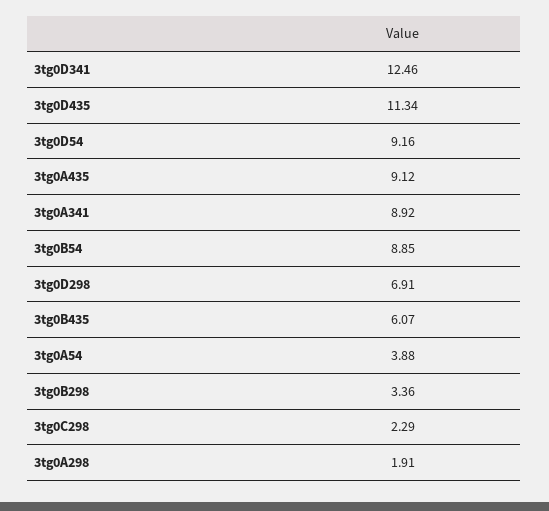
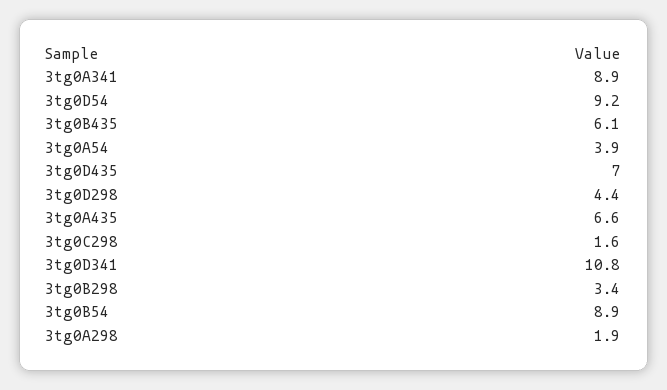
  {
-   "3tg0D341": 12.46,
+   "3tg0D341": 10.8,
-   "3tg0D435": 11.34,
+   "3tg0D435": 7,
    "3tg0D54": 9.16,
-   "3tg0A435": 9.12,
+   "3tg0A435": 6.6,
    "3tg0A341": 8.92,
    "3tg0B54": 8.85,
-   "3tg0D298": 6.91,
+   "3tg0D298": 4.4,
    "3tg0B435": 6.07,
    "3tg0A54": 3.88,
    "3tg0B298": 3.36,
-   "3tg0C298": 2.29,
+   "3tg0C298": 1.6,
    "3tg0A298": 1.91
  }

